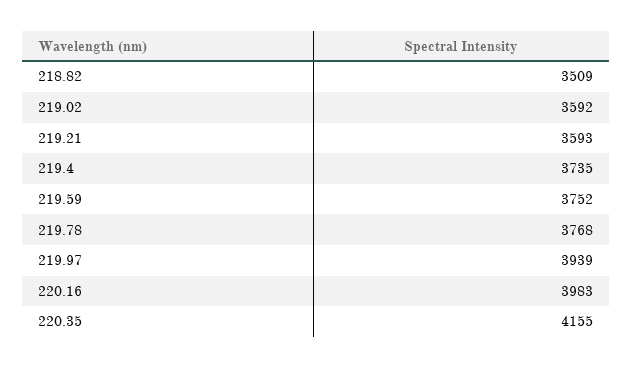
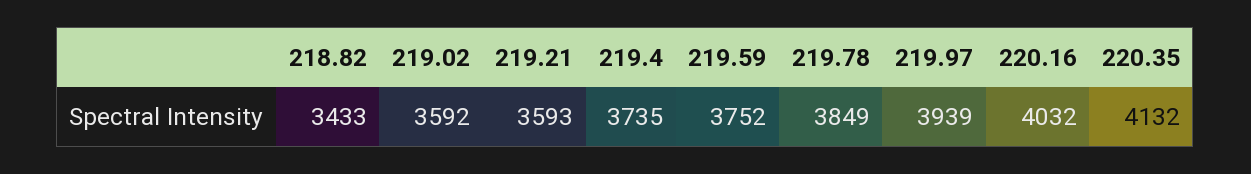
  {
-   "218.82": 3509,
+   "218.82": 3433,
    "219.02": 3592,
    "219.21": 3593,
    "219.4": 3735,
    "219.59": 3752,
-   "219.78": 3768,
+   "219.78": 3849,
    "219.97": 3939,
-   "220.16": 3983,
+   "220.16": 4032,
-   "220.35": 4155
+   "220.35": 4132
  }

